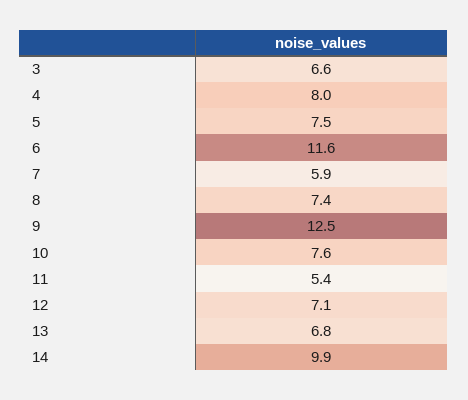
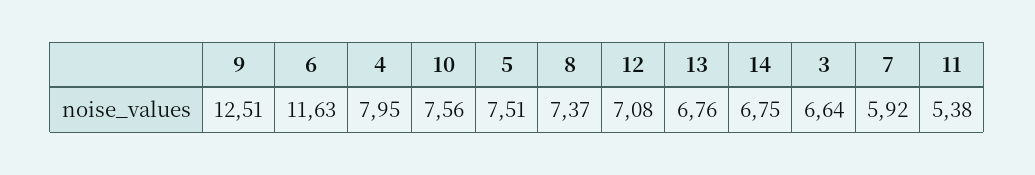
  {
    "3": 6.64,
    "4": 7.95,
    "5": 7.51,
    "6": 11.63,
    "7": 5.92,
    "8": 7.37,
    "9": 12.51,
    "10": 7.56,
    "11": 5.38,
    "12": 7.08,
    "13": 6.76,
-   "14": 9.9
+   "14": 6.75
  }

